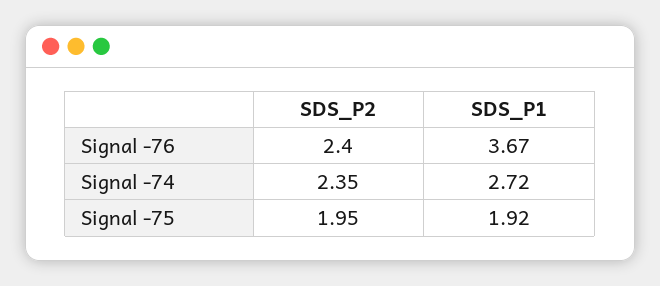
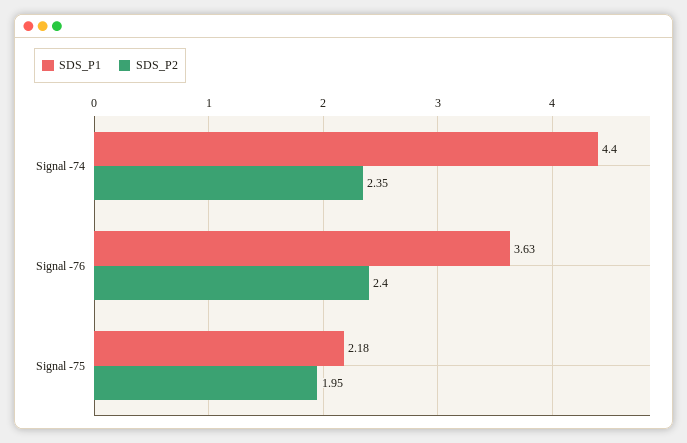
  {
    "SDS_P2": {
      "Signal -76": 2.4,
      "Signal -74": 2.35,
      "Signal -75": 1.95
    },
    "SDS_P1": {
-     "Signal -76": 3.67,
+     "Signal -76": 3.63,
-     "Signal -74": 2.72,
+     "Signal -74": 4.4,
-     "Signal -75": 1.92
+     "Signal -75": 2.18
    }
  }

